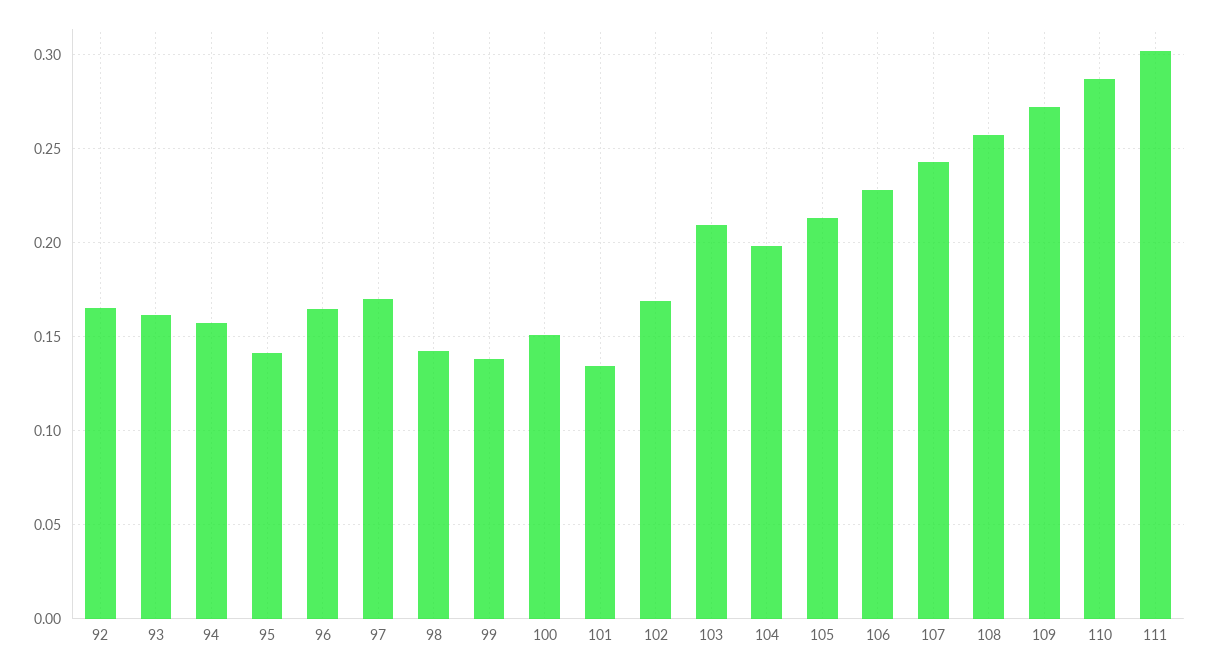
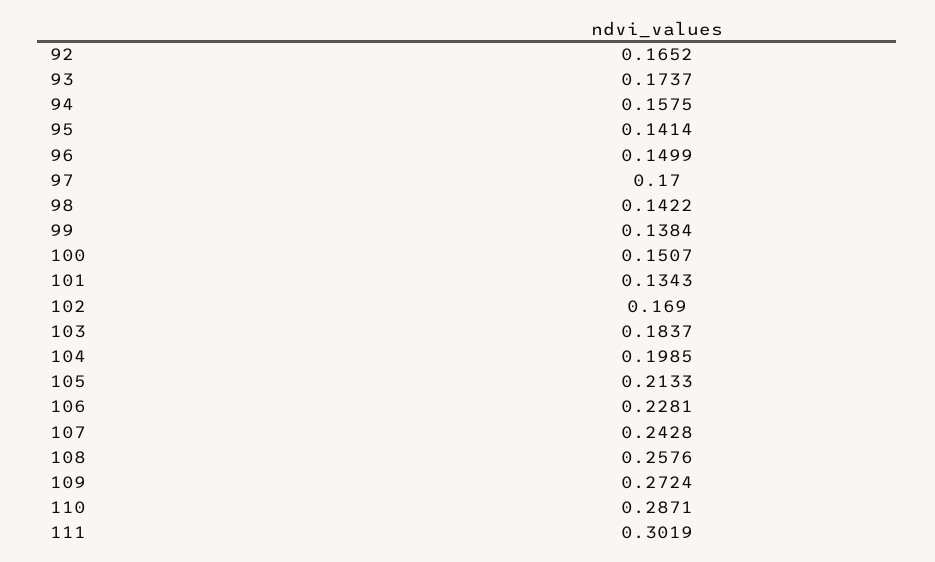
  {
    "92": 0.1652,
-   "93": 0.16,
+   "93": 0.1737,
    "94": 0.1575,
    "95": 0.1414,
-   "96": 0.165,
+   "96": 0.1499,
    "97": 0.17,
    "98": 0.1422,
    "99": 0.1384,
    "100": 0.1507,
    "101": 0.1343,
    "102": 0.169,
-   "103": 0.21,
+   "103": 0.1837,
    "104": 0.1985,
    "105": 0.2133,
    "106": 0.2281,
    "107": 0.2428,
    "108": 0.2576,
    "109": 0.2724,
    "110": 0.2871,
    "111": 0.3019
  }

